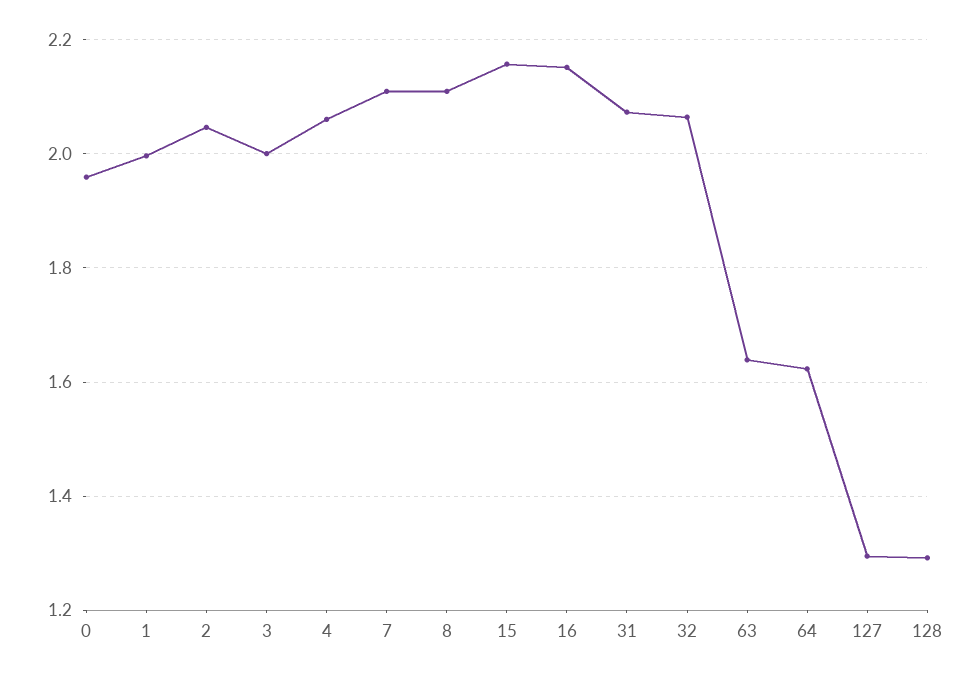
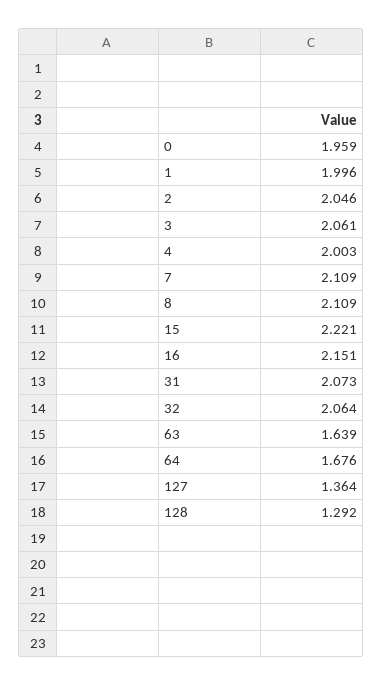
  {
    "0": 1.959,
    "1": 1.996,
    "2": 2.046,
-   "3": 2,
+   "3": 2.061,
-   "4": 2.06,
+   "4": 2.003,
    "7": 2.109,
    "8": 2.109,
-   "15": 2.16,
+   "15": 2.221,
    "16": 2.151,
    "31": 2.073,
    "32": 2.064,
    "63": 1.639,
-   "64": 1.62,
+   "64": 1.676,
-   "127": 1.3,
+   "127": 1.364,
    "128": 1.292
  }

